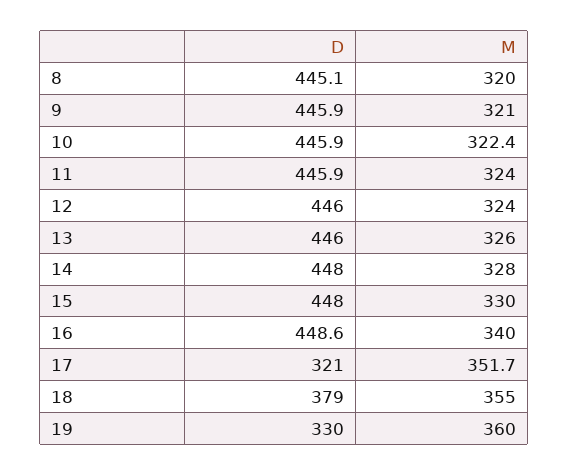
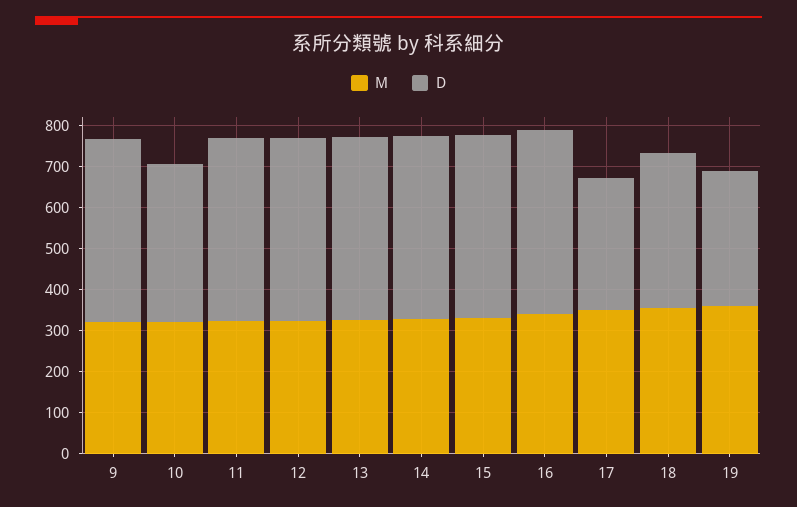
  {
    "D": {
-     "8": 445.1,
      "9": 445.9,
-     "10": 445.9,
+     "10": 380,
      "11": 445.9,
      "12": 446,
      "13": 446,
      "14": 448,
      "15": 448,
      "16": 448.6,
      "17": 321,
      "18": 379,
      "19": 330
    },
    "M": {
-     "8": 320,
      "9": 321,
      "10": 322.4,
      "11": 324,
      "12": 324,
      "13": 326,
      "14": 328,
      "15": 330,
      "16": 340,
      "17": 351.7,
      "18": 355,
      "19": 360
    }
  }

